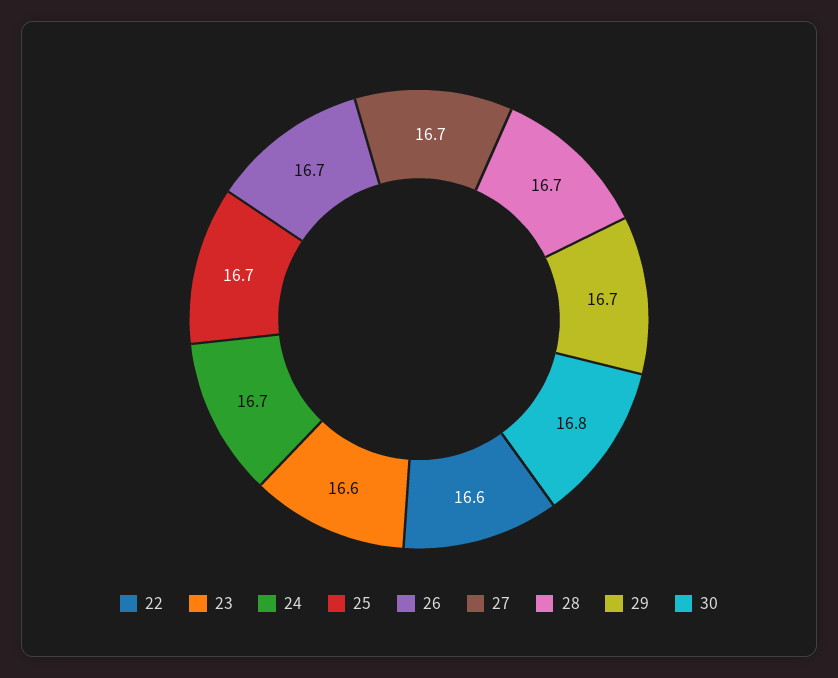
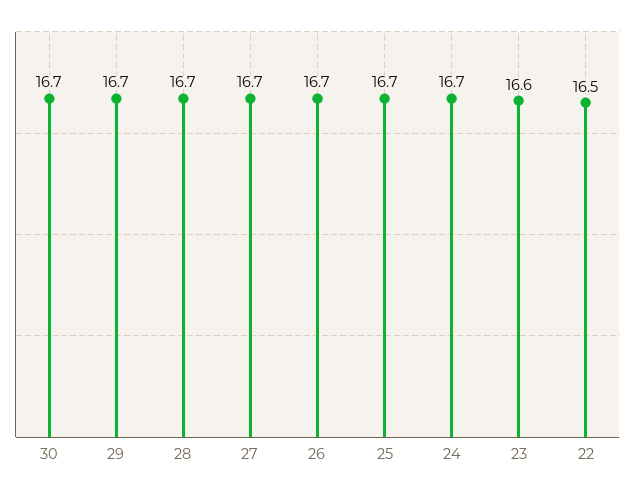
  {
-   "22": 16.6,
+   "22": 16.5,
    "23": 16.6,
    "24": 16.7,
    "25": 16.7,
    "26": 16.7,
    "27": 16.7,
    "28": 16.7,
    "29": 16.7,
-   "30": 16.8
+   "30": 16.7
  }

